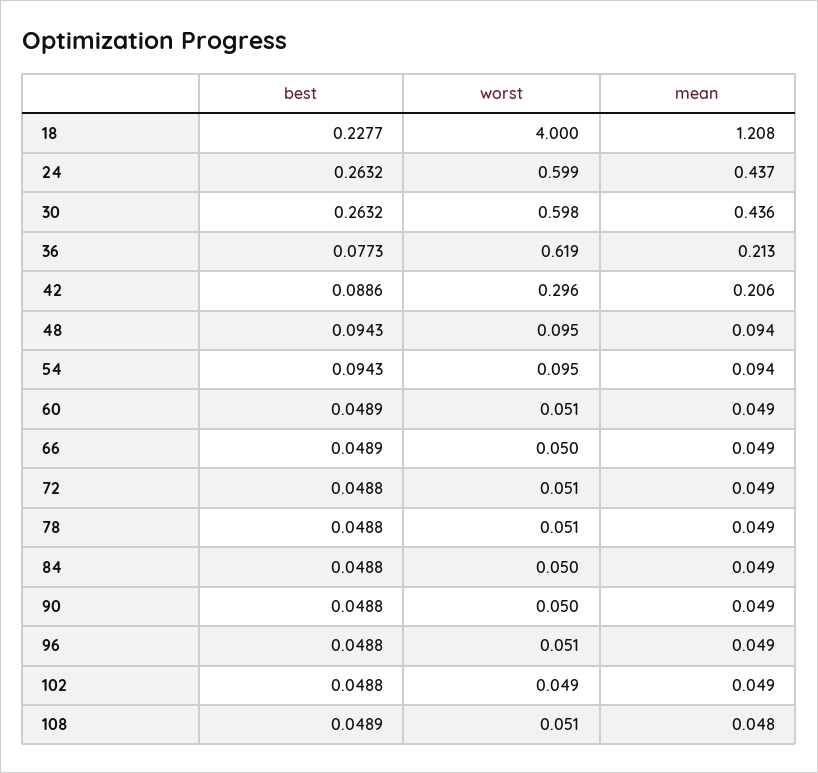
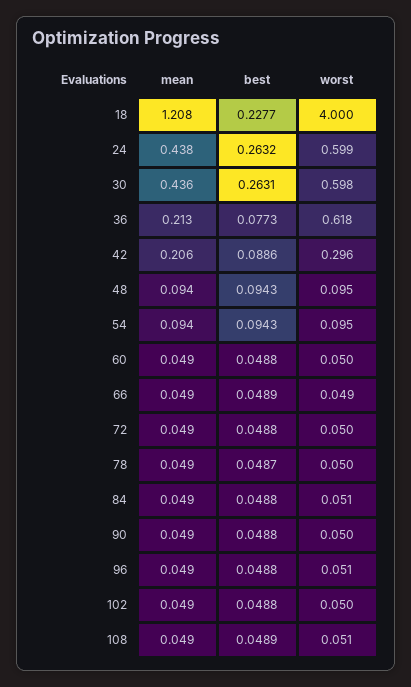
  {
    "best": {
      "18": 0.2277,
      "24": 0.2632,
-     "30": 0.2632,
+     "30": 0.2631,
      "36": 0.0773,
      "42": 0.0886,
      "48": 0.0943,
      "54": 0.0943,
-     "60": 0.0489,
+     "60": 0.0488,
      "66": 0.0489,
      "72": 0.0488,
-     "78": 0.0488,
+     "78": 0.0487,
      "84": 0.0488,
      "90": 0.0488,
      "96": 0.0488,
      "102": 0.0488,
      "108": 0.0489
    },
    "worst": {
      "18": 4,
      "24": 0.599,
      "30": 0.598,
-     "36": 0.619,
+     "36": 0.618,
      "42": 0.296,
      "48": 0.095,
      "54": 0.095,
-     "60": 0.051,
+     "60": 0.05,
-     "66": 0.05,
+     "66": 0.049,
-     "72": 0.051,
+     "72": 0.05,
-     "78": 0.051,
+     "78": 0.05,
-     "84": 0.05,
+     "84": 0.051,
      "90": 0.05,
      "96": 0.051,
-     "102": 0.049,
+     "102": 0.05,
      "108": 0.051
    },
    "mean": {
      "18": 1.208,
-     "24": 0.437,
+     "24": 0.438,
      "30": 0.436,
      "36": 0.213,
      "42": 0.206,
      "48": 0.094,
      "54": 0.094,
      "60": 0.049,
      "66": 0.049,
      "72": 0.049,
      "78": 0.049,
      "84": 0.049,
      "90": 0.049,
      "96": 0.049,
      "102": 0.049,
-     "108": 0.048
+     "108": 0.049
    }
  }

